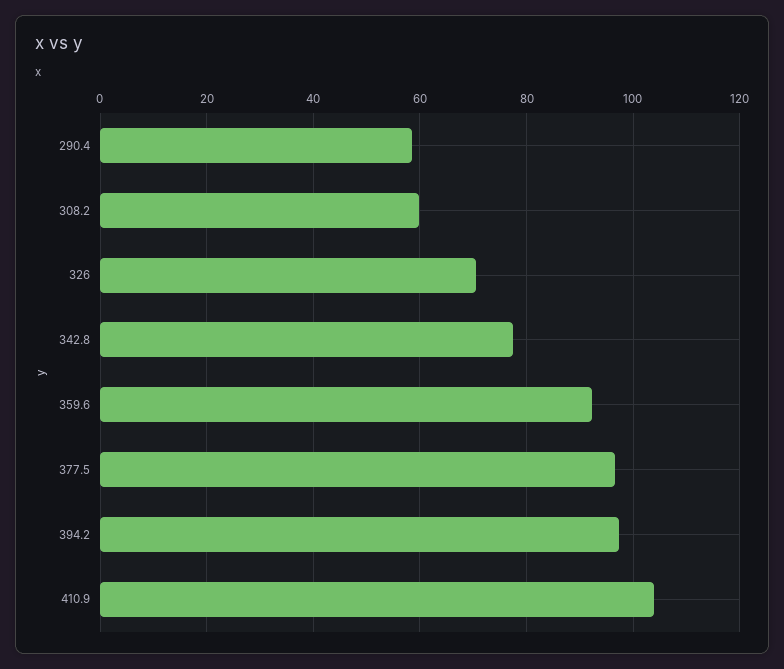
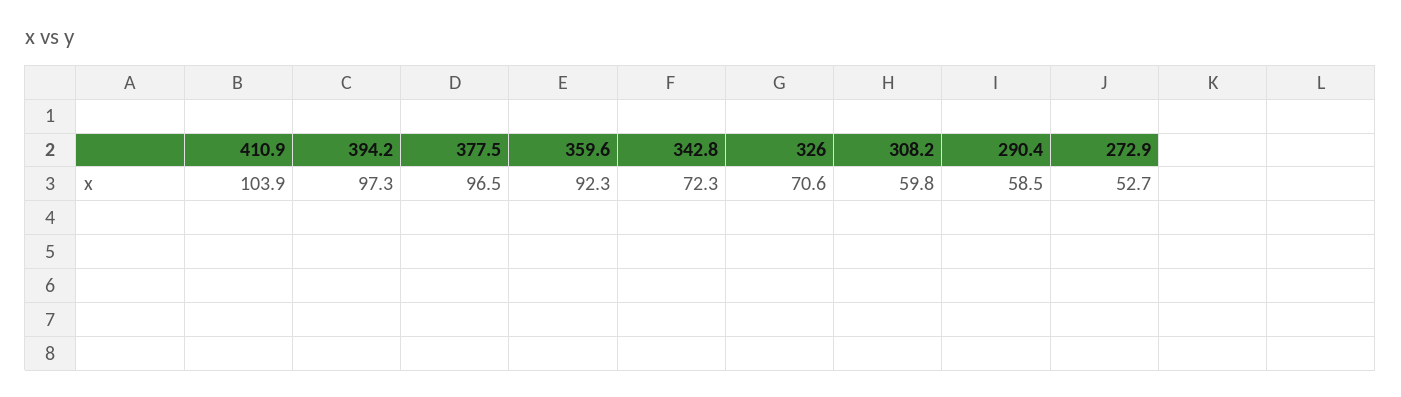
  {
    "290.4": 58.5,
    "308.2": 59.8,
    "326": 70.6,
-   "342.8": 78,
+   "342.8": 72.3,
    "359.6": 92.3,
    "377.5": 96.5,
    "394.2": 97.3,
-   "410.9": 103.9
+   "410.9": 103.9,
+   "272.9": 52.7
  }

